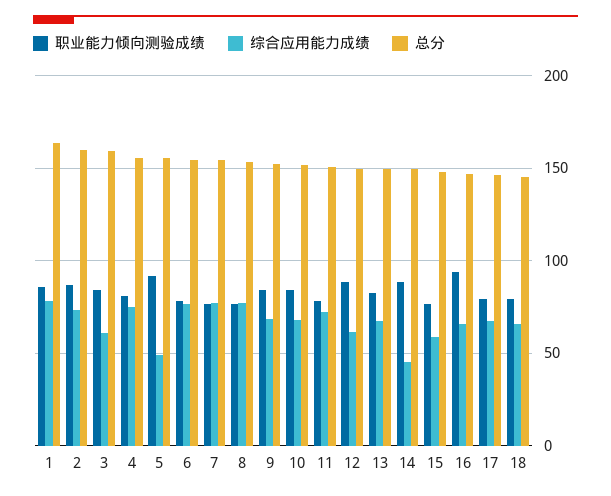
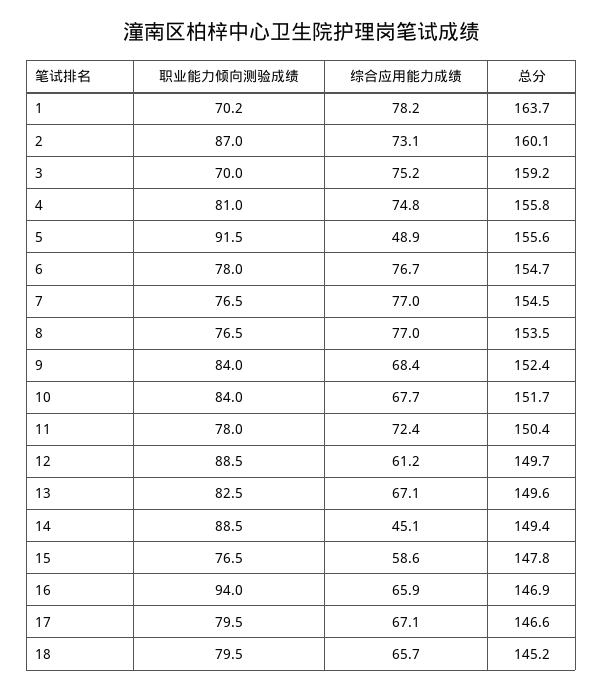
  {
    "职业能力倾向测验成绩": {
-     "1": 85,
+     "1": 70.2,
      "2": 87,
-     "3": 85,
+     "3": 70,
      "4": 81,
      "5": 91.5,
      "6": 78,
      "7": 76.5,
      "8": 76.5,
      "9": 84,
      "10": 84,
      "11": 78,
      "12": 88.5,
      "13": 82.5,
      "14": 88.5,
      "15": 76.5,
      "16": 94,
      "17": 79.5,
      "18": 79.5
    },
    "综合应用能力成绩": {
      "1": 78.2,
      "2": 73.1,
-     "3": 60,
+     "3": 75.2,
      "4": 74.8,
      "5": 48.9,
      "6": 76.7,
      "7": 77,
      "8": 77,
      "9": 68.4,
      "10": 67.7,
      "11": 72.4,
      "12": 61.2,
      "13": 67.1,
      "14": 45.1,
      "15": 58.6,
      "16": 65.9,
      "17": 67.1,
      "18": 65.7
    },
    "总分": {
      "1": 163.7,
      "2": 160.1,
      "3": 159.2,
      "4": 155.8,
      "5": 155.6,
      "6": 154.7,
      "7": 154.5,
      "8": 153.5,
      "9": 152.4,
      "10": 151.7,
      "11": 150.4,
      "12": 149.7,
      "13": 149.6,
      "14": 149.4,
      "15": 147.8,
      "16": 146.9,
      "17": 146.6,
      "18": 145.2
    }
  }

